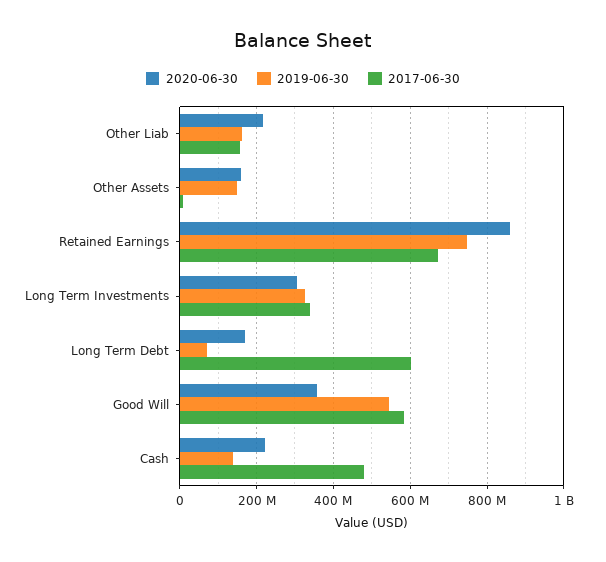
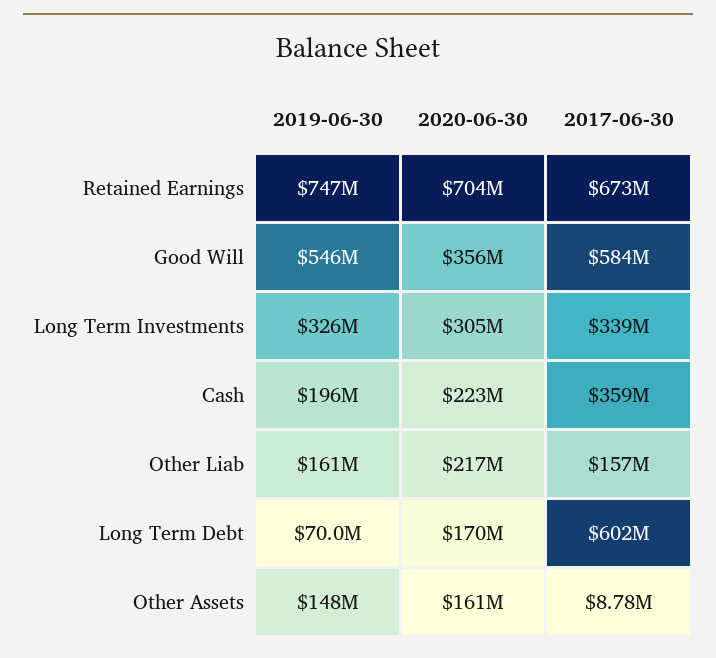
  {
    "2020-06-30": {
      "Other Liab": 217000000,
      "Other Assets": 161000000,
-     "Retained Earnings": 860000000,
+     "Retained Earnings": 704000000,
      "Long Term Investments": 305000000,
      "Long Term Debt": 170000000,
      "Good Will": 356000000,
      "Cash": 223000000
    },
    "2019-06-30": {
      "Other Liab": 161000000,
      "Other Assets": 148000000,
      "Retained Earnings": 747000000,
      "Long Term Investments": 326000000,
      "Long Term Debt": 70000000,
      "Good Will": 546000000,
-     "Cash": 140000000
+     "Cash": 196000000
    },
    "2017-06-30": {
      "Other Liab": 157000000,
      "Other Assets": 8780000,
      "Retained Earnings": 673000000,
      "Long Term Investments": 339000000,
      "Long Term Debt": 602000000,
      "Good Will": 584000000,
-     "Cash": 480000000
+     "Cash": 359000000
    }
  }

